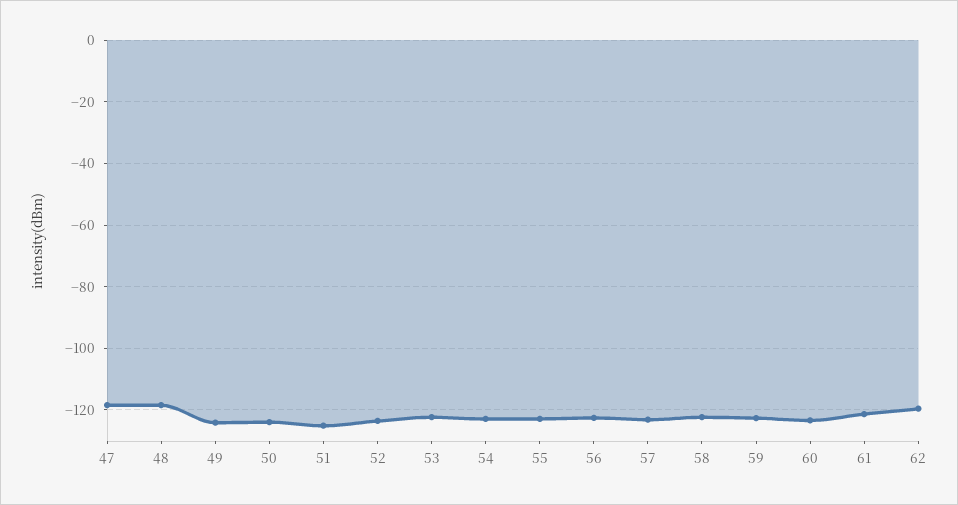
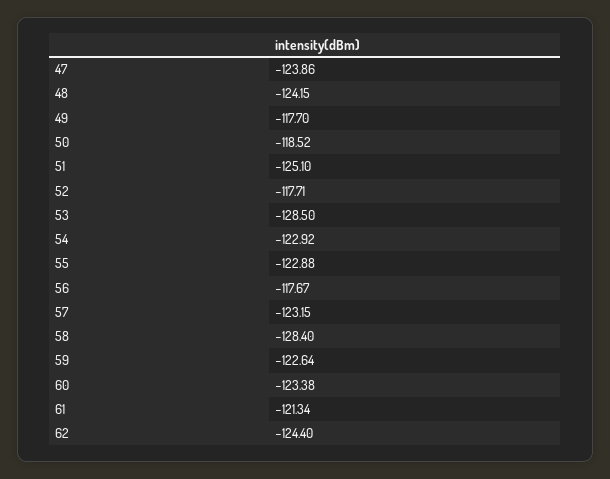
  {
-   "47": -118,
+   "47": -123.86,
-   "48": -118,
+   "48": -124.15,
-   "49": -124,
+   "49": -117.7,
-   "50": -124,
+   "50": -118.52,
    "51": -125.1,
-   "52": -124,
+   "52": -117.71,
-   "53": -122,
+   "53": -128.5,
    "54": -122.92,
    "55": -122.88,
-   "56": -122,
+   "56": -117.67,
    "57": -123.15,
-   "58": -122,
+   "58": -128.4,
    "59": -122.64,
    "60": -123.38,
    "61": -121.34,
-   "62": -120
+   "62": -124.4
  }

